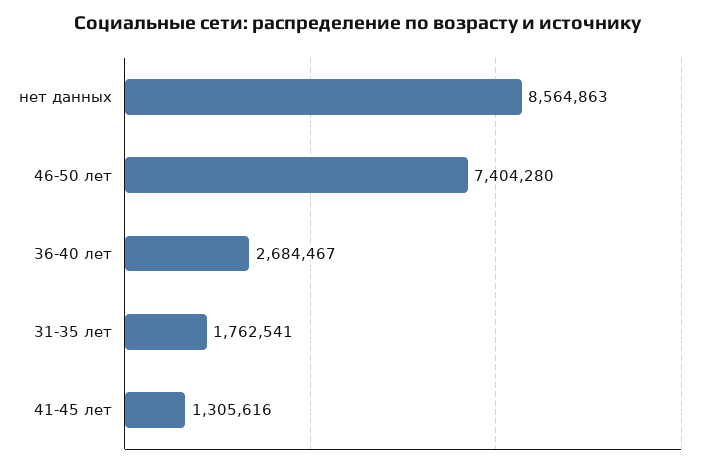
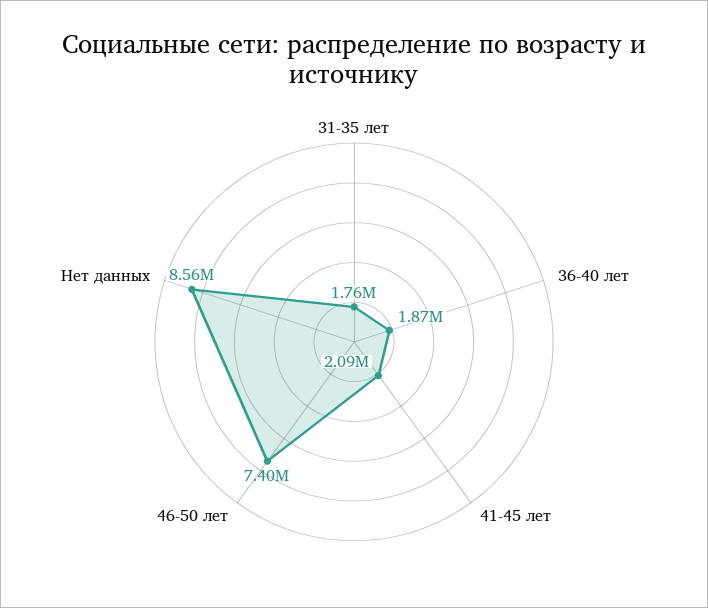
  {
    "нет данных": 8564863,
    "46-50 лет": 7404280,
-   "36-40 лет": 2684467,
+   "36-40 лет": 1870000,
    "31-35 лет": 1762541,
-   "41-45 лет": 1305616
+   "41-45 лет": 2090000
  }

